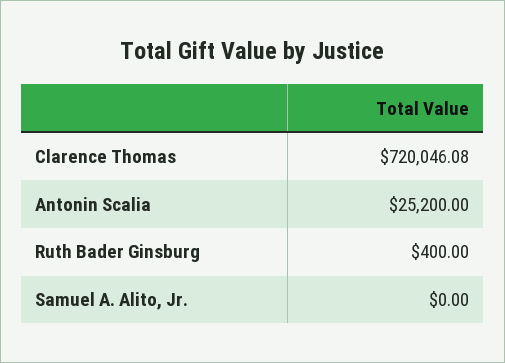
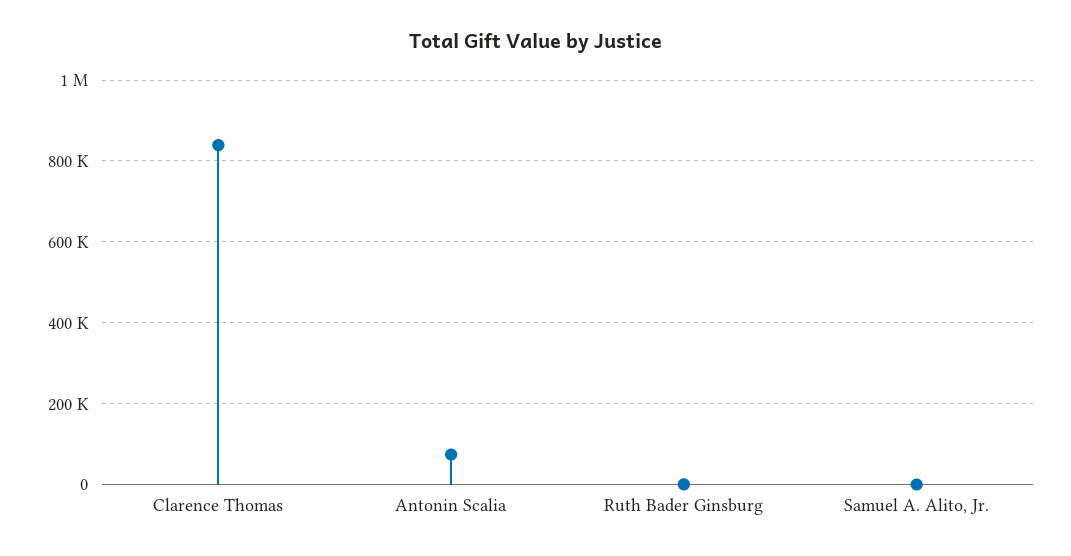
  {
-   "Clarence Thomas": 720046.08,
+   "Clarence Thomas": 840000,
-   "Antonin Scalia": 25200,
+   "Antonin Scalia": 80000,
    "Ruth Bader Ginsburg": 400,
    "Samuel A. Alito, Jr.": 0
  }

